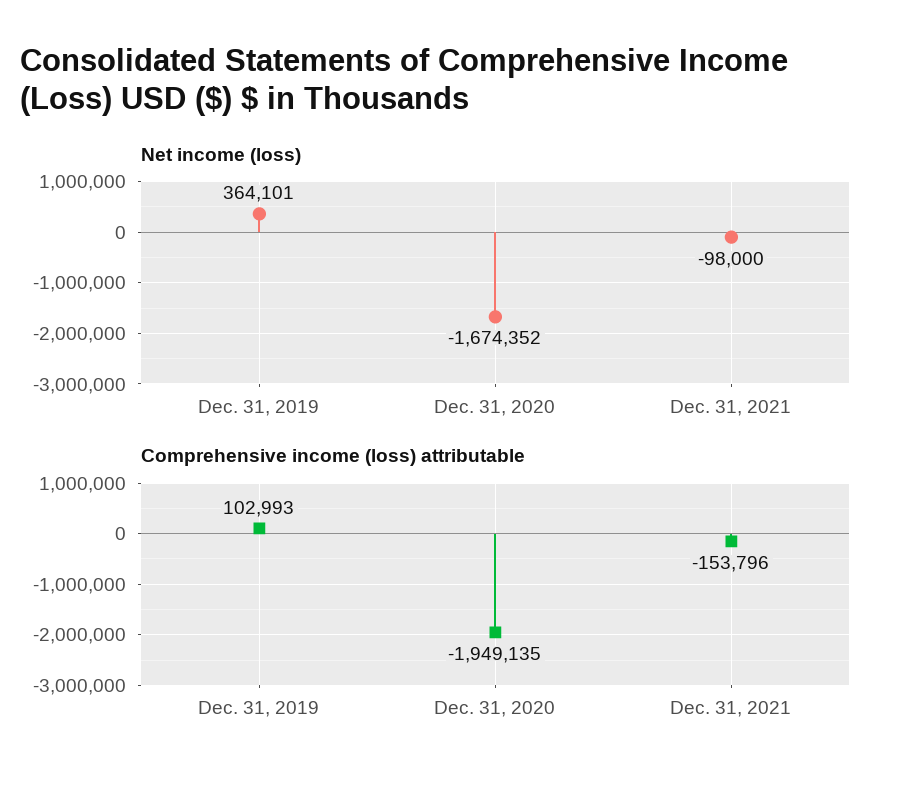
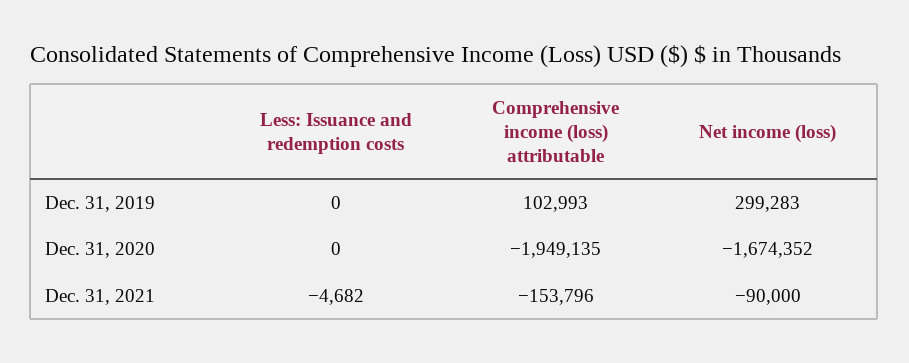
  {
    "Net income (loss)": {
-     "Dec. 31, 2019": 364101,
+     "Dec. 31, 2019": 299283,
      "Dec. 31, 2020": -1674352,
-     "Dec. 31, 2021": -98000
+     "Dec. 31, 2021": -90000
    },
    "Comprehensive income (loss) attributable": {
      "Dec. 31, 2019": 102993,
      "Dec. 31, 2020": -1949135,
      "Dec. 31, 2021": -153796
-   }
+   },
+   "Less: Issuance and redemption costs": {
+     "Dec. 31, 2019": 0,
+     "Dec. 31, 2020": 0,
+     "Dec. 31, 2021": -4682
+   }
  }

